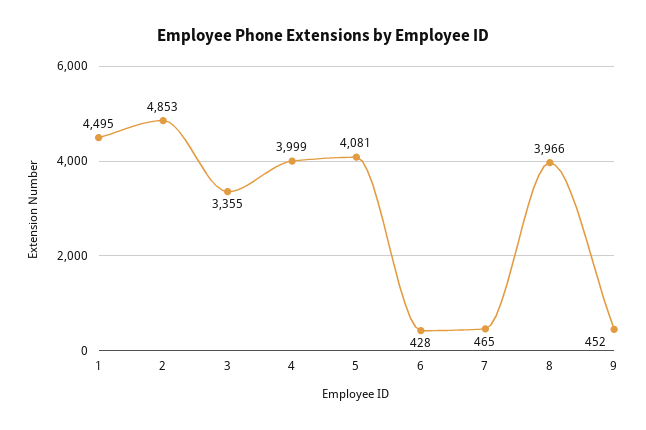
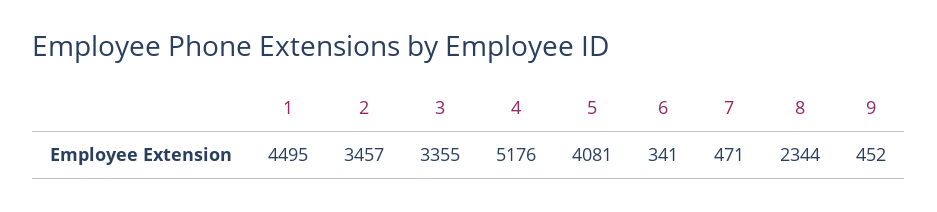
  {
    "1": 4495,
-   "2": 4853,
+   "2": 3457,
    "3": 3355,
-   "4": 3999,
+   "4": 5176,
    "5": 4081,
-   "6": 428,
+   "6": 341,
-   "7": 465,
+   "7": 471,
-   "8": 3966,
+   "8": 2344,
    "9": 452
  }

